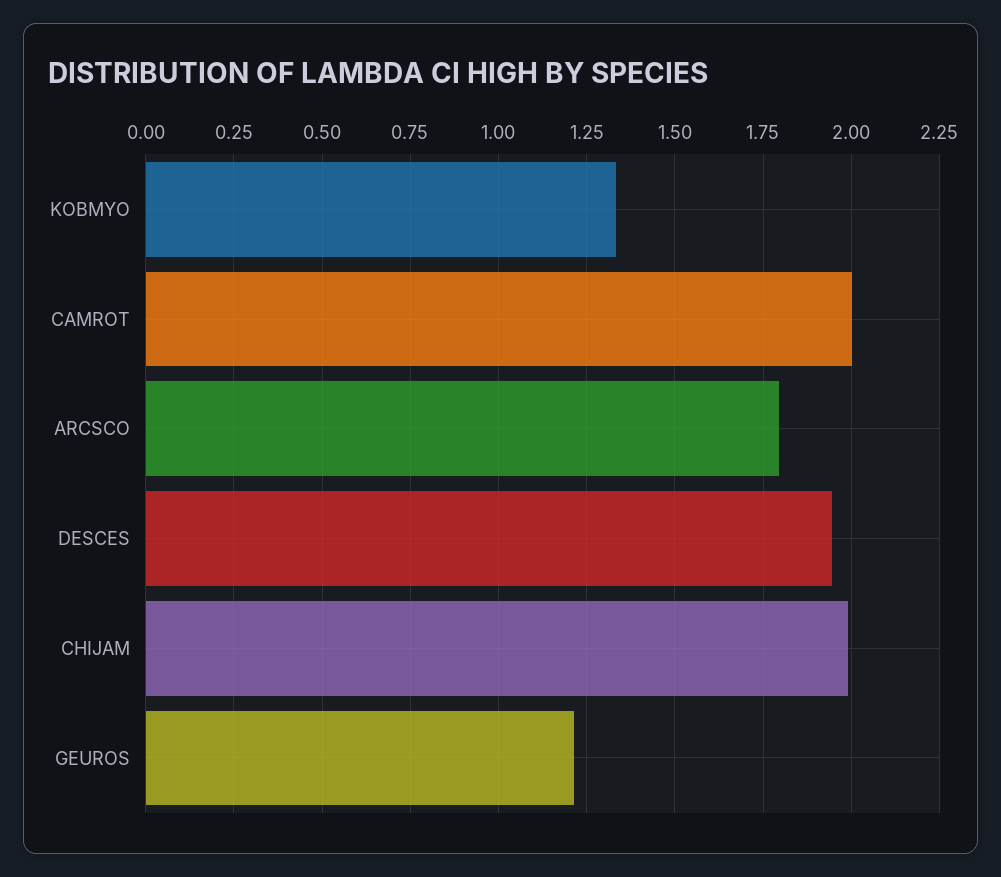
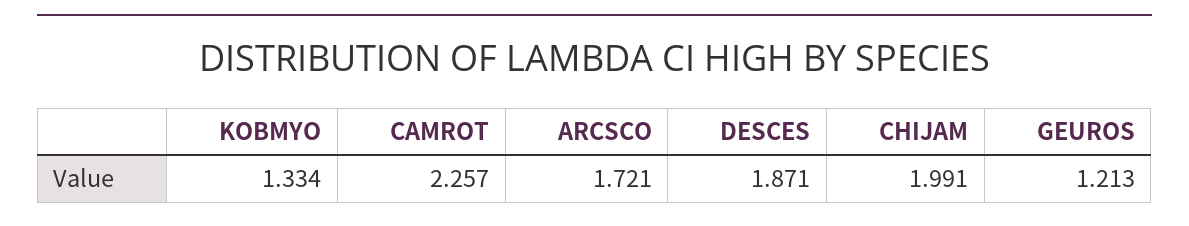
  {
    "KOBMYO": 1.334,
-   "CAMROT": 2,
+   "CAMROT": 2.257,
-   "ARCSCO": 1.8,
+   "ARCSCO": 1.721,
-   "DESCES": 1.95,
+   "DESCES": 1.871,
    "CHIJAM": 1.991,
    "GEUROS": 1.213
  }

